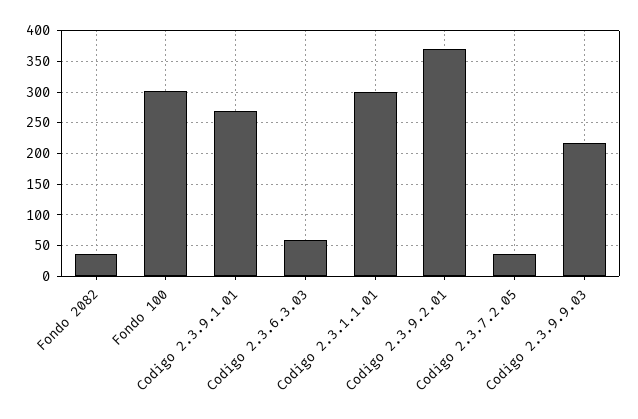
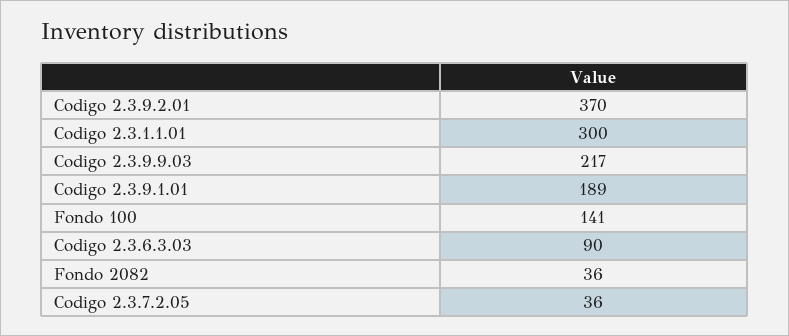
  {
    "Fondo 2082": 36,
-   "Fondo 100": 300,
+   "Fondo 100": 141,
-   "Codigo 2.3.9.1.01": 270,
+   "Codigo 2.3.9.1.01": 189,
-   "Codigo 2.3.6.3.03": 60,
+   "Codigo 2.3.6.3.03": 90,
    "Codigo 2.3.1.1.01": 300,
    "Codigo 2.3.9.2.01": 370,
    "Codigo 2.3.7.2.05": 36,
    "Codigo 2.3.9.9.03": 217
  }

